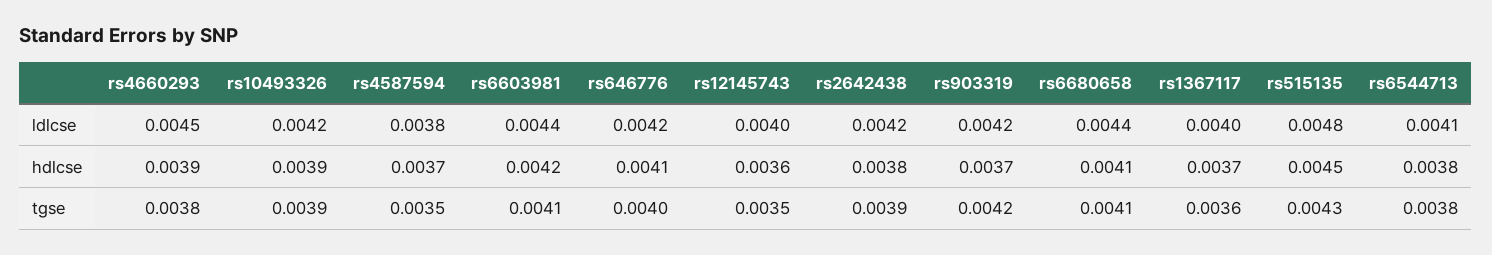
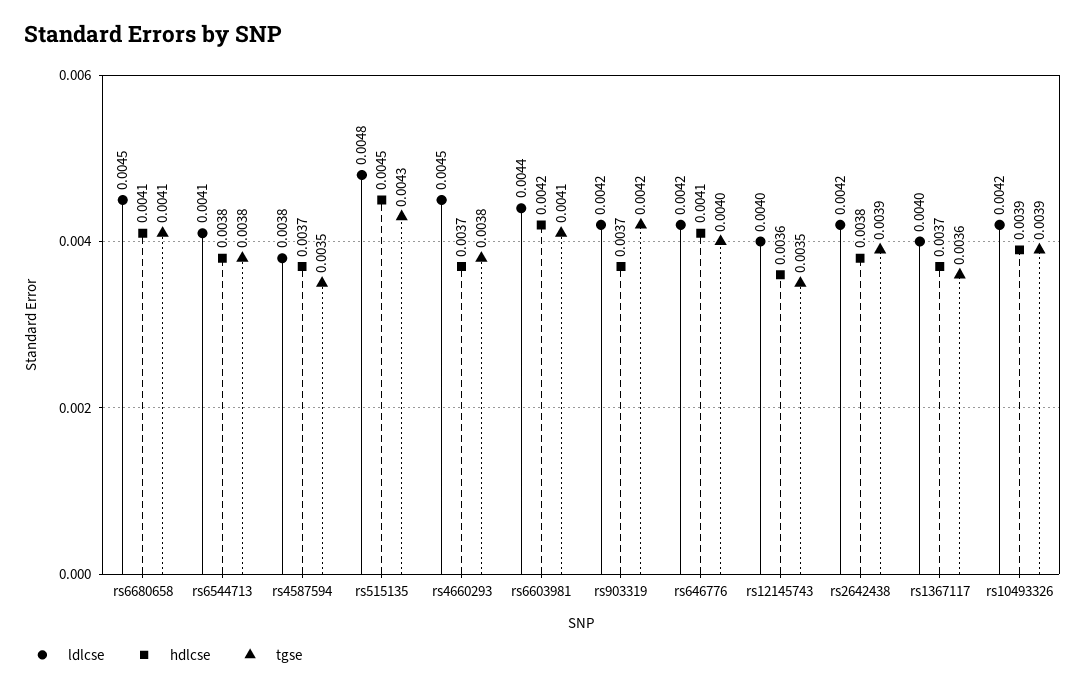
  {
    "ldlcse": {
      "rs4660293": 0.0045,
      "rs10493326": 0.0042,
      "rs4587594": 0.0038,
      "rs6603981": 0.0044,
      "rs646776": 0.0042,
      "rs12145743": 0.004,
      "rs2642438": 0.0042,
      "rs903319": 0.0042,
-     "rs6680658": 0.0044,
+     "rs6680658": 0.0045,
      "rs1367117": 0.004,
      "rs515135": 0.0048,
      "rs6544713": 0.0041
    },
    "hdlcse": {
-     "rs4660293": 0.0039,
+     "rs4660293": 0.0037,
      "rs10493326": 0.0039,
      "rs4587594": 0.0037,
      "rs6603981": 0.0042,
      "rs646776": 0.0041,
      "rs12145743": 0.0036,
      "rs2642438": 0.0038,
      "rs903319": 0.0037,
      "rs6680658": 0.0041,
      "rs1367117": 0.0037,
      "rs515135": 0.0045,
      "rs6544713": 0.0038
    },
    "tgse": {
      "rs4660293": 0.0038,
      "rs10493326": 0.0039,
      "rs4587594": 0.0035,
      "rs6603981": 0.0041,
      "rs646776": 0.004,
      "rs12145743": 0.0035,
      "rs2642438": 0.0039,
      "rs903319": 0.0042,
      "rs6680658": 0.0041,
      "rs1367117": 0.0036,
      "rs515135": 0.0043,
      "rs6544713": 0.0038
    }
  }

